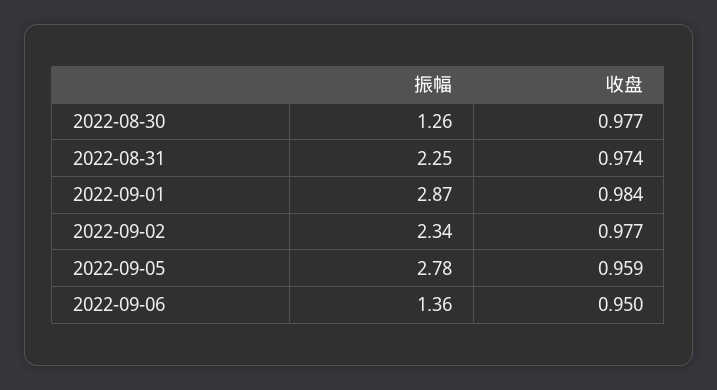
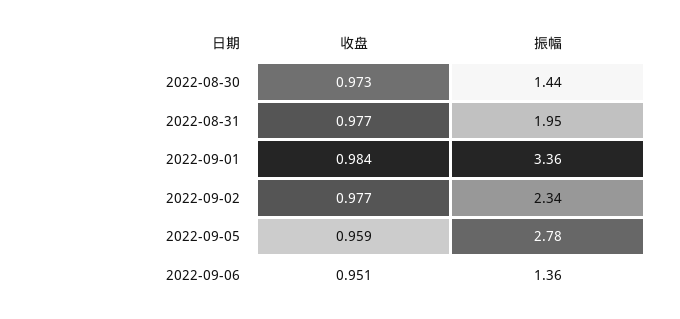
  {
    "振幅": {
-     "2022-08-30": 1.26,
+     "2022-08-30": 1.44,
-     "2022-08-31": 2.25,
+     "2022-08-31": 1.95,
-     "2022-09-01": 2.87,
+     "2022-09-01": 3.36,
      "2022-09-02": 2.34,
      "2022-09-05": 2.78,
      "2022-09-06": 1.36
    },
    "收盘": {
-     "2022-08-30": 0.977,
+     "2022-08-30": 0.973,
-     "2022-08-31": 0.974,
+     "2022-08-31": 0.977,
      "2022-09-01": 0.984,
      "2022-09-02": 0.977,
      "2022-09-05": 0.959,
-     "2022-09-06": 0.95
+     "2022-09-06": 0.951
    }
  }

